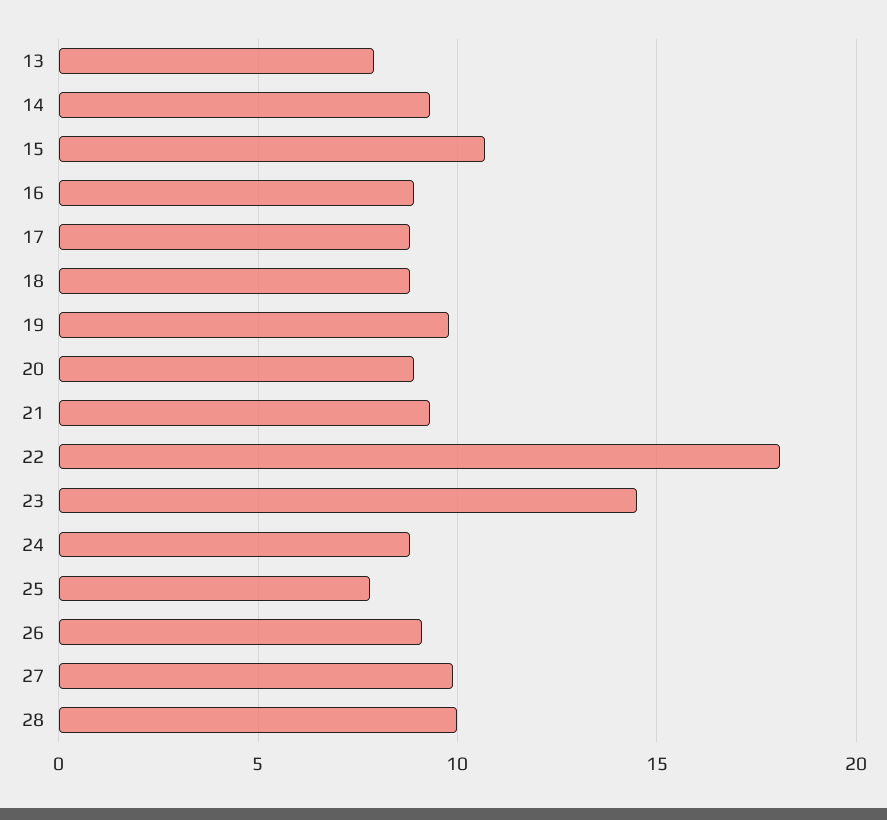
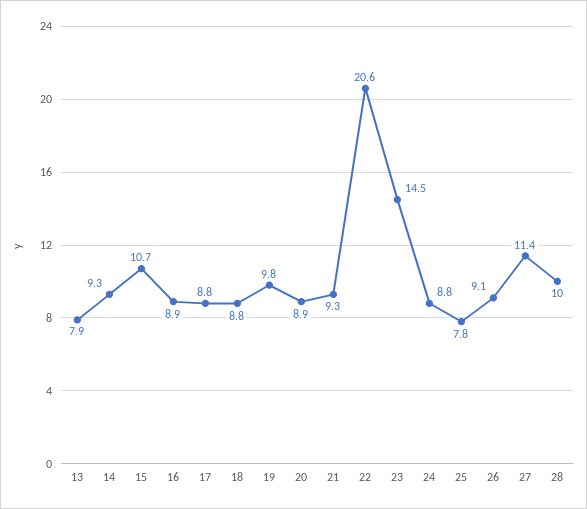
  {
    "13": 7.9,
    "14": 9.3,
    "15": 10.7,
    "16": 8.9,
    "17": 8.8,
    "18": 8.8,
    "19": 9.8,
    "20": 8.9,
    "21": 9.3,
-   "22": 18,
+   "22": 20.6,
    "23": 14.5,
    "24": 8.8,
    "25": 7.8,
    "26": 9.1,
-   "27": 10,
+   "27": 11.4,
    "28": 10
  }

